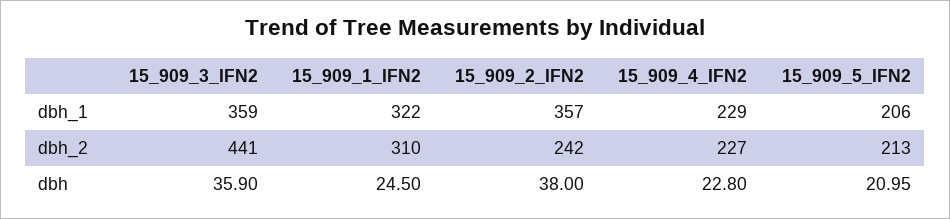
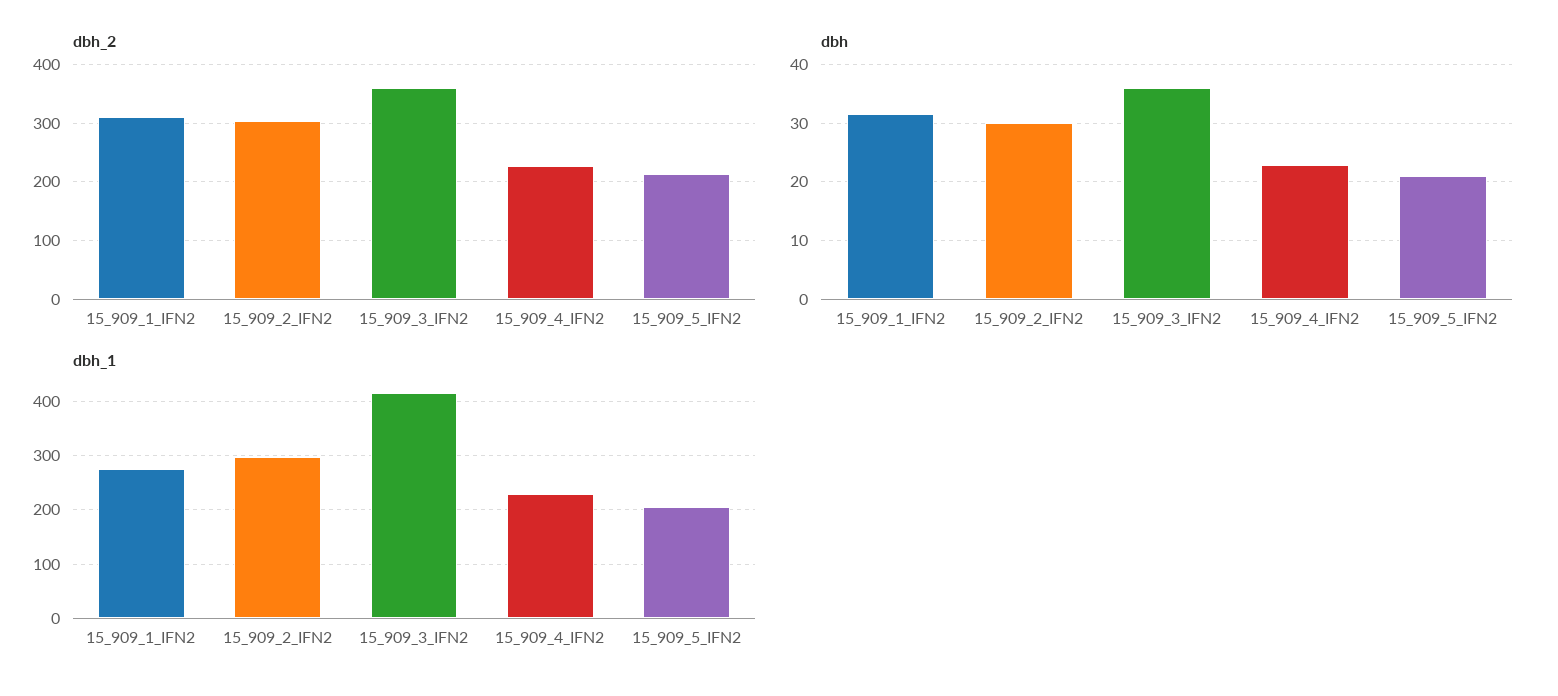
  {
    "dbh_1": {
-     "15_909_3_IFN2": 359,
+     "15_909_3_IFN2": 420,
-     "15_909_1_IFN2": 322,
+     "15_909_1_IFN2": 280,
-     "15_909_2_IFN2": 357,
+     "15_909_2_IFN2": 300,
      "15_909_4_IFN2": 229,
      "15_909_5_IFN2": 206
    },
    "dbh_2": {
-     "15_909_3_IFN2": 441,
+     "15_909_3_IFN2": 360,
      "15_909_1_IFN2": 310,
-     "15_909_2_IFN2": 242,
+     "15_909_2_IFN2": 300,
      "15_909_4_IFN2": 227,
      "15_909_5_IFN2": 213
    },
    "dbh": {
      "15_909_3_IFN2": 35.9,
-     "15_909_1_IFN2": 24.5,
+     "15_909_1_IFN2": 32,
-     "15_909_2_IFN2": 38,
+     "15_909_2_IFN2": 30,
      "15_909_4_IFN2": 22.8,
      "15_909_5_IFN2": 20.95
    }
  }

